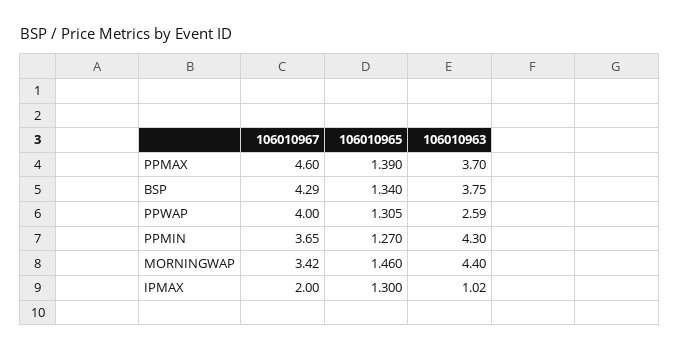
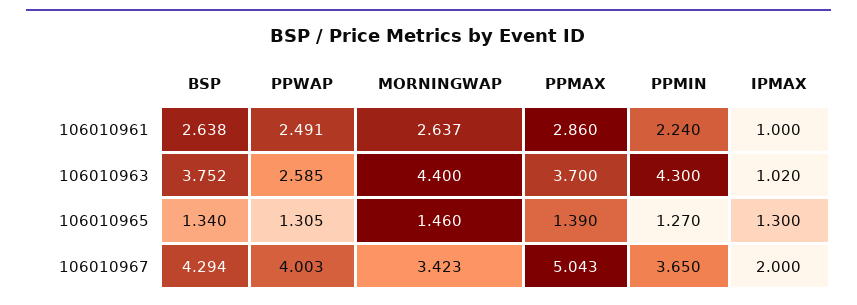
  {
    "106010967": {
-     "PPMAX": 4.6,
+     "PPMAX": 5.043,
      "BSP": 4.294,
      "PPWAP": 4.003,
      "PPMIN": 3.65,
      "MORNINGWAP": 3.423,
      "IPMAX": 2
    },
    "106010965": {
      "PPMAX": 1.39,
      "BSP": 1.34,
      "PPWAP": 1.305,
      "PPMIN": 1.27,
      "MORNINGWAP": 1.46,
      "IPMAX": 1.3
    },
    "106010963": {
      "PPMAX": 3.7,
      "BSP": 3.752,
      "PPWAP": 2.585,
      "PPMIN": 4.3,
      "MORNINGWAP": 4.4,
      "IPMAX": 1.02
-   }
+   },
+   "106010961": {
+     "BSP": 2.638,
+     "PPWAP": 2.491,
+     "MORNINGWAP": 2.637,
+     "PPMAX": 2.86,
+     "PPMIN": 2.24,
+     "IPMAX": 1
+   }
  }

